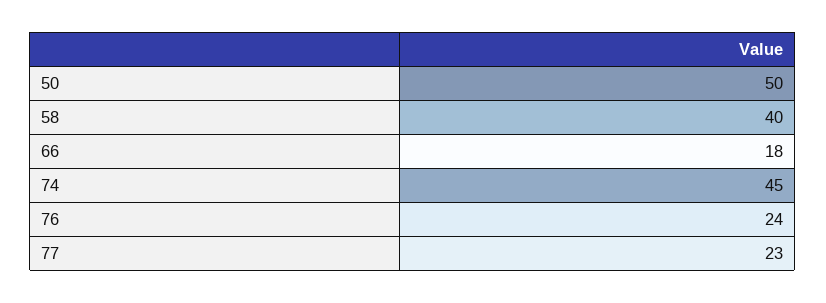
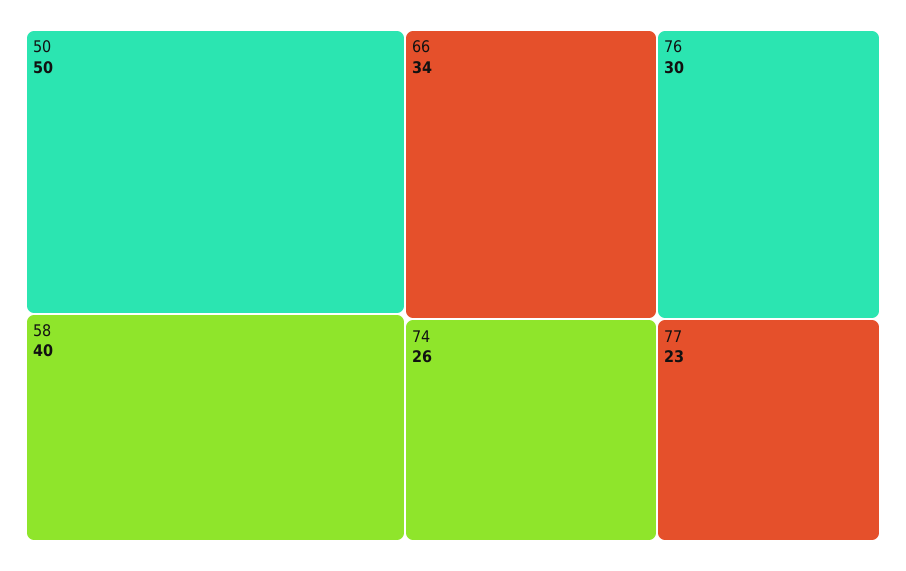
  {
    "50": 50,
    "58": 40,
-   "66": 18,
+   "66": 34,
-   "74": 45,
+   "74": 26,
-   "76": 24,
+   "76": 30,
    "77": 23
  }

